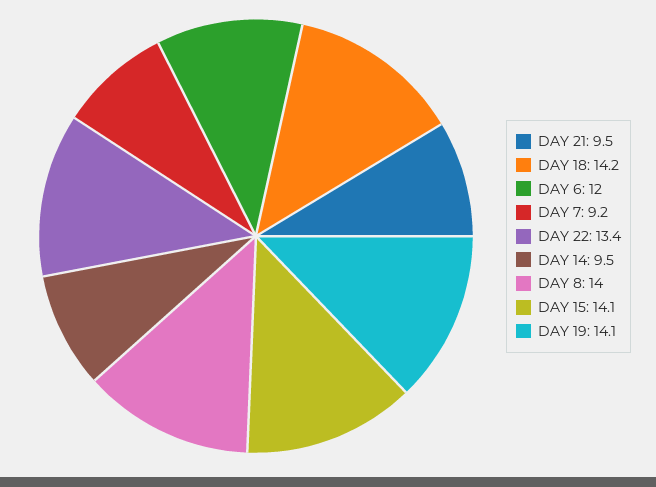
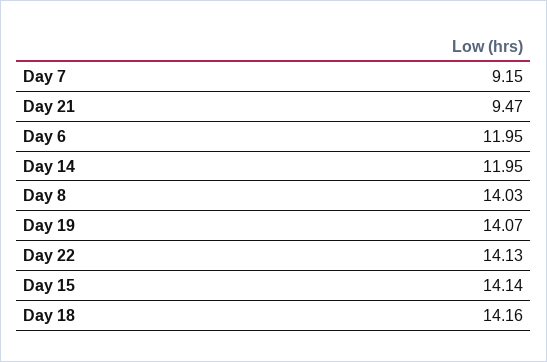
  {
    "DAY 21": 9.47,
    "DAY 18": 14.16,
    "DAY 6": 11.95,
    "DAY 7": 9.15,
-   "DAY 22": 13.4,
+   "DAY 22": 14.13,
-   "DAY 14": 9.5,
+   "DAY 14": 11.95,
    "DAY 8": 14.03,
    "DAY 15": 14.14,
    "DAY 19": 14.07
  }

